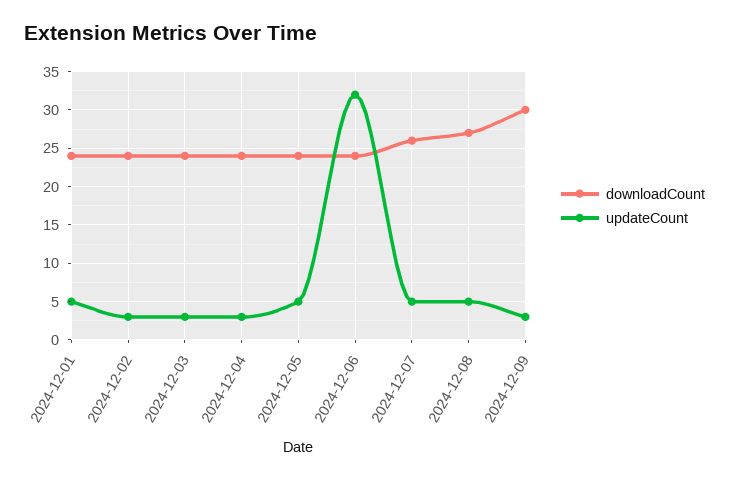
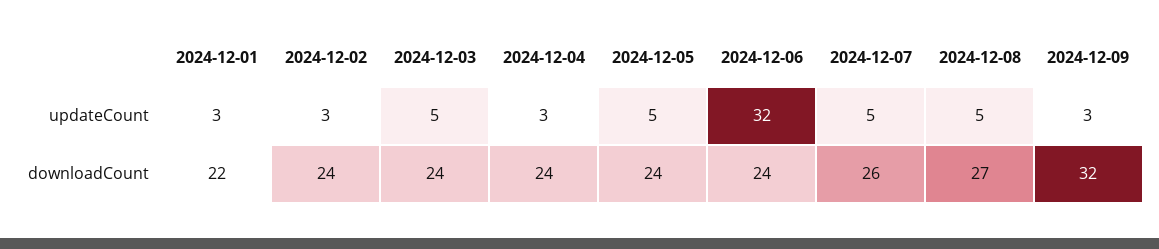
  {
    "downloadCount": {
-     "2024-12-01": 24,
+     "2024-12-01": 22,
      "2024-12-02": 24,
      "2024-12-03": 24,
      "2024-12-04": 24,
      "2024-12-05": 24,
      "2024-12-06": 24,
      "2024-12-07": 26,
      "2024-12-08": 27,
-     "2024-12-09": 30
+     "2024-12-09": 32
    },
    "updateCount": {
-     "2024-12-01": 5,
+     "2024-12-01": 3,
      "2024-12-02": 3,
-     "2024-12-03": 3,
+     "2024-12-03": 5,
      "2024-12-04": 3,
      "2024-12-05": 5,
      "2024-12-06": 32,
      "2024-12-07": 5,
      "2024-12-08": 5,
      "2024-12-09": 3
    }
  }

